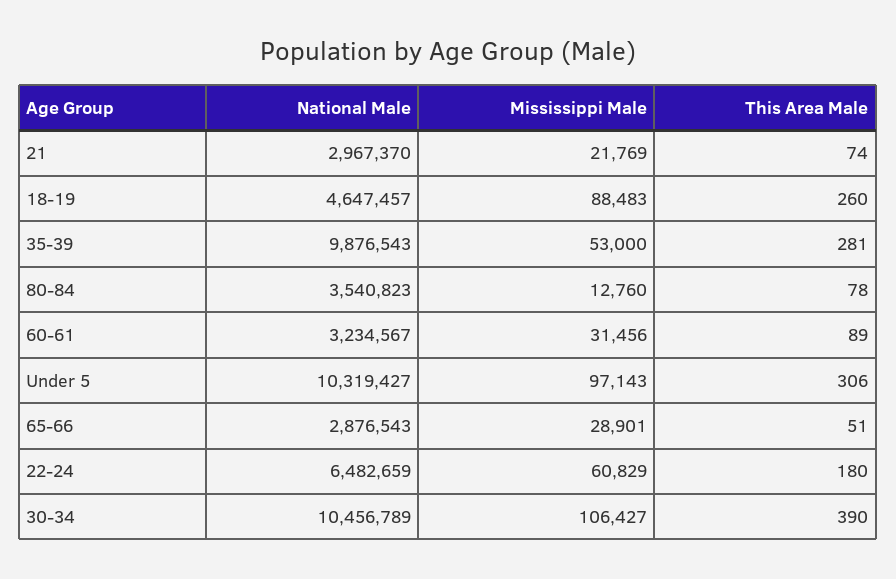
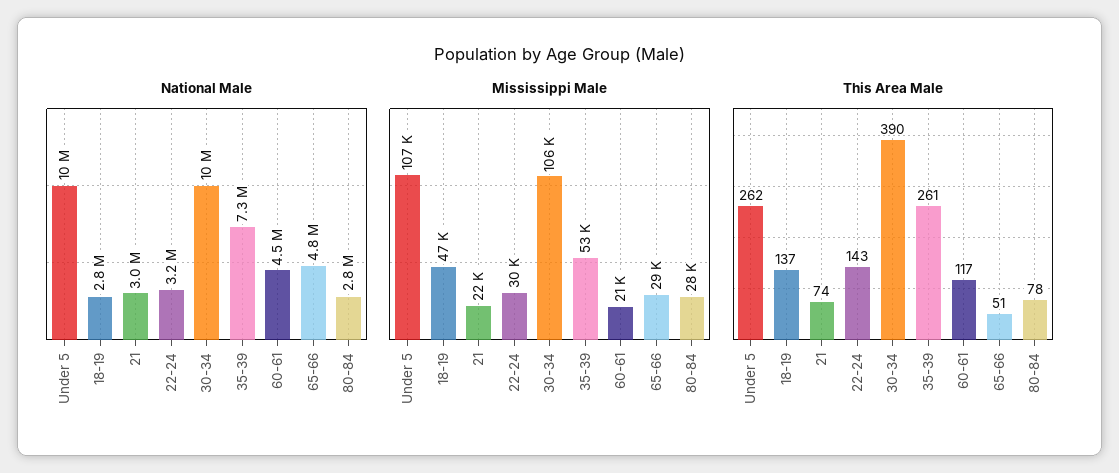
  {
    "National Male": {
      "21": 2967370,
-     "18-19": 4647457,
+     "18-19": 2800000,
-     "35-39": 9876543,
+     "35-39": 7300000,
-     "80-84": 3540823,
+     "80-84": 2800000,
-     "60-61": 3234567,
+     "60-61": 4500000,
      "Under 5": 10319427,
-     "65-66": 2876543,
+     "65-66": 4800000,
-     "22-24": 6482659,
+     "22-24": 3200000,
      "30-34": 10456789
    },
    "Mississippi Male": {
      "21": 21769,
-     "18-19": 88483,
+     "18-19": 47000,
      "35-39": 53000,
-     "80-84": 12760,
+     "80-84": 28000,
-     "60-61": 31456,
+     "60-61": 21000,
-     "Under 5": 97143,
+     "Under 5": 107000,
      "65-66": 28901,
-     "22-24": 60829,
+     "22-24": 30000,
      "30-34": 106427
    },
    "This Area Male": {
      "21": 74,
-     "18-19": 260,
+     "18-19": 137,
-     "35-39": 281,
+     "35-39": 261,
      "80-84": 78,
-     "60-61": 89,
+     "60-61": 117,
-     "Under 5": 306,
+     "Under 5": 262,
      "65-66": 51,
-     "22-24": 180,
+     "22-24": 143,
      "30-34": 390
    }
  }

